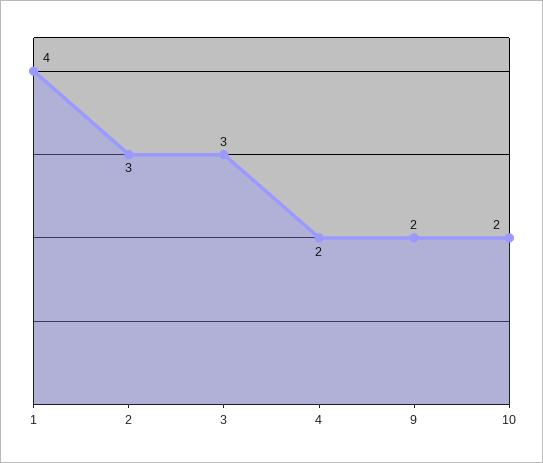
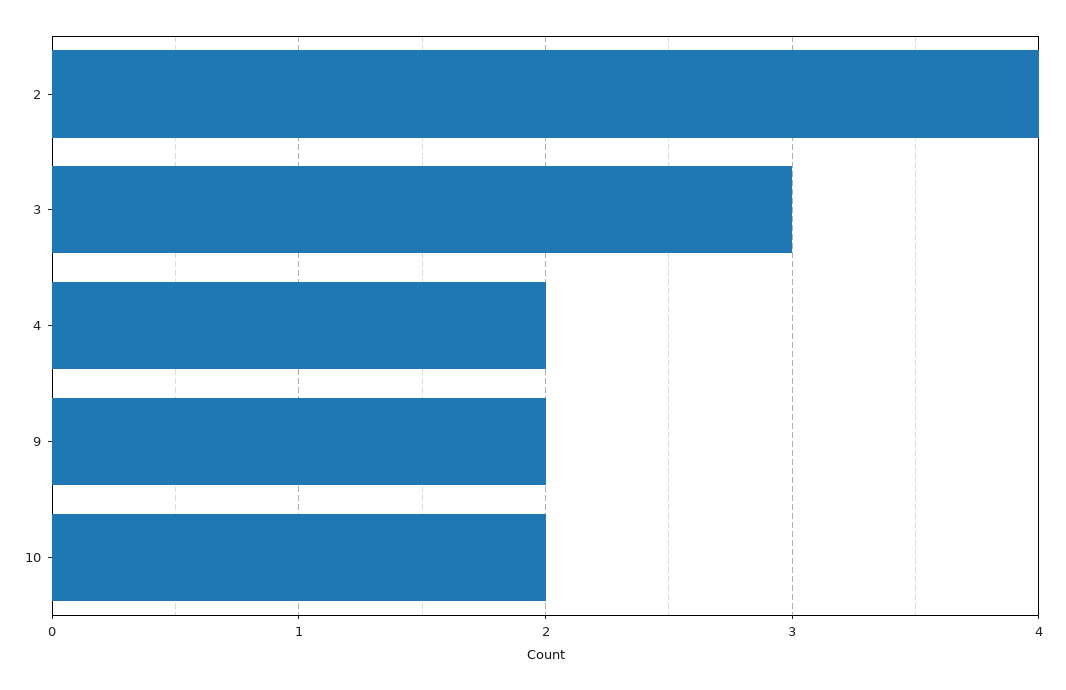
  {
-   "1": 4,
-   "2": 3,
+   "2": 4,
    "3": 3,
    "4": 2,
    "9": 2,
    "10": 2
  }

